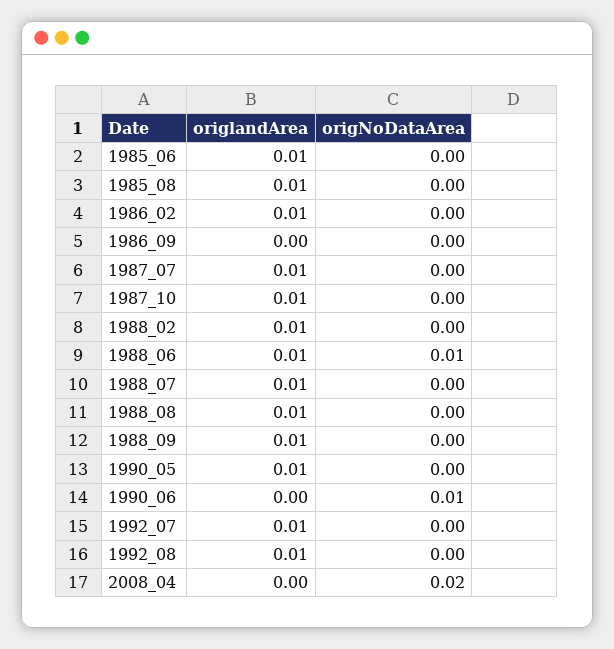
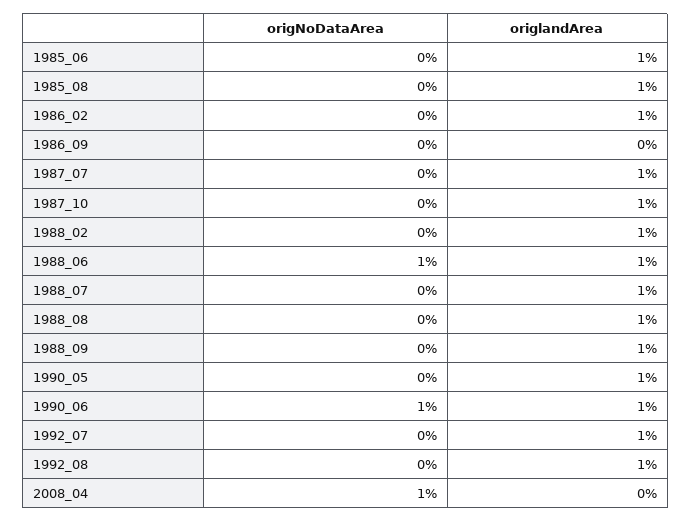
  {
    "origlandArea": {
      "1985_06": 0.01,
      "1985_08": 0.01,
      "1986_02": 0.01,
      "1986_09": 0,
      "1987_07": 0.01,
      "1987_10": 0.01,
      "1988_02": 0.01,
      "1988_06": 0.01,
      "1988_07": 0.01,
      "1988_08": 0.01,
      "1988_09": 0.01,
      "1990_05": 0.01,
-     "1990_06": 0,
+     "1990_06": 0.01,
      "1992_07": 0.01,
      "1992_08": 0.01,
      "2008_04": 0
    },
    "origNoDataArea": {
      "1985_06": 0,
      "1985_08": 0,
      "1986_02": 0,
      "1986_09": 0,
      "1987_07": 0,
      "1987_10": 0,
      "1988_02": 0,
      "1988_06": 0.01,
      "1988_07": 0,
      "1988_08": 0,
      "1988_09": 0,
      "1990_05": 0,
      "1990_06": 0.01,
      "1992_07": 0,
      "1992_08": 0,
-     "2008_04": 0.02
+     "2008_04": 0.01
    }
  }

